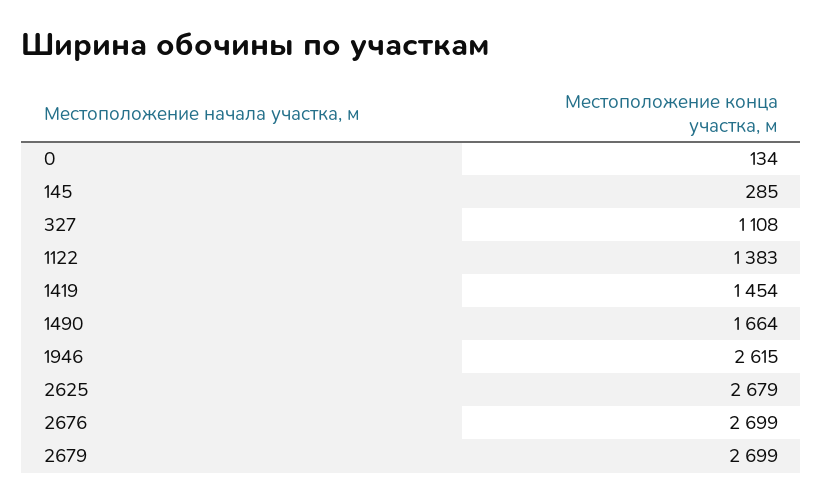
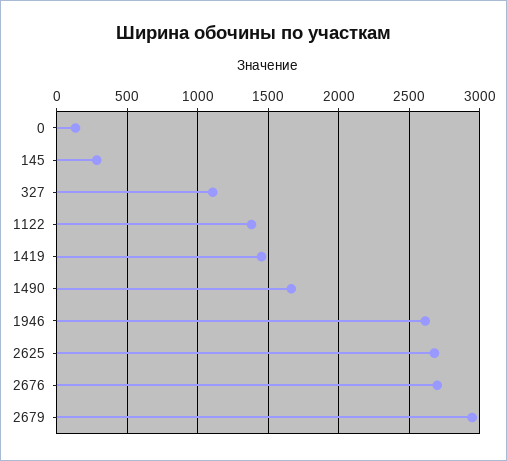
  {
    "0": 134,
    "145": 285,
    "327": 1108,
    "1122": 1383,
    "1419": 1454,
    "1490": 1664,
    "1946": 2615,
    "2625": 2679,
    "2676": 2699,
-   "2679": 2699
+   "2679": 2950
  }

